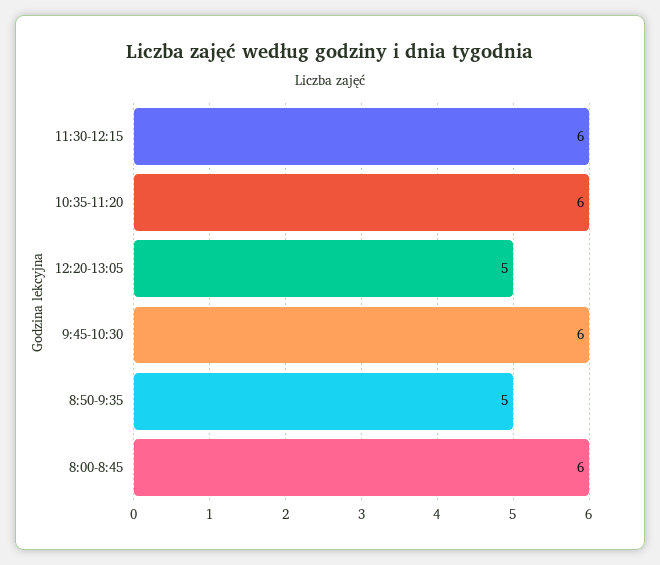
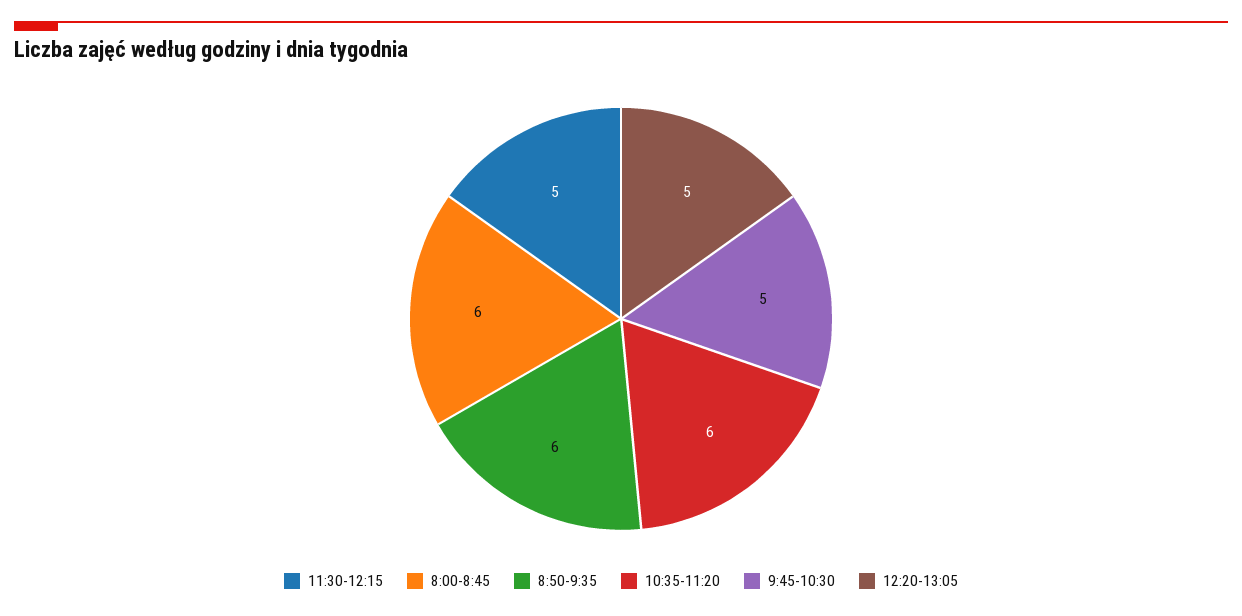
  {
-   "11:30-12:15": 6,
+   "11:30-12:15": 5,
    "10:35-11:20": 6,
    "12:20-13:05": 5,
-   "9:45-10:30": 6,
+   "9:45-10:30": 5,
-   "8:50-9:35": 5,
+   "8:50-9:35": 6,
    "8:00-8:45": 6
  }

